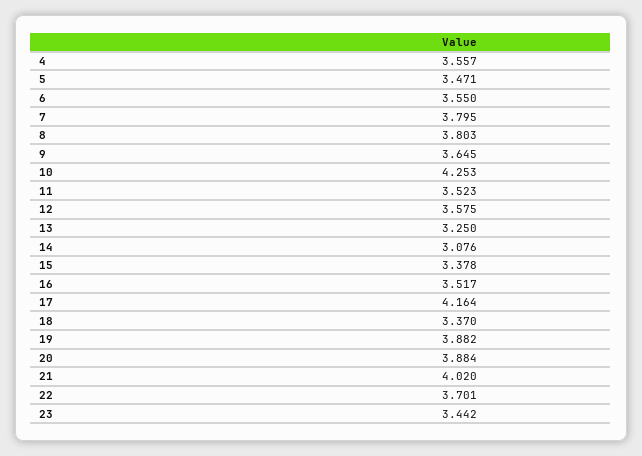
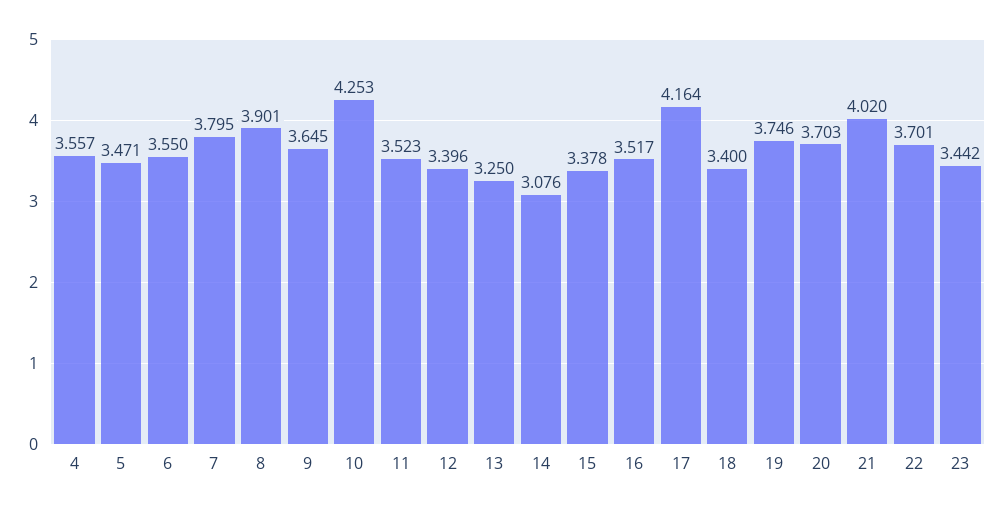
  {
    "4": 3.557,
    "5": 3.471,
    "6": 3.55,
    "7": 3.795,
-   "8": 3.803,
+   "8": 3.901,
    "9": 3.645,
    "10": 4.253,
    "11": 3.523,
-   "12": 3.575,
+   "12": 3.396,
    "13": 3.25,
    "14": 3.076,
    "15": 3.378,
    "16": 3.517,
    "17": 4.164,
-   "18": 3.37,
+   "18": 3.4,
-   "19": 3.882,
+   "19": 3.746,
-   "20": 3.884,
+   "20": 3.703,
    "21": 4.02,
    "22": 3.701,
    "23": 3.442
  }

